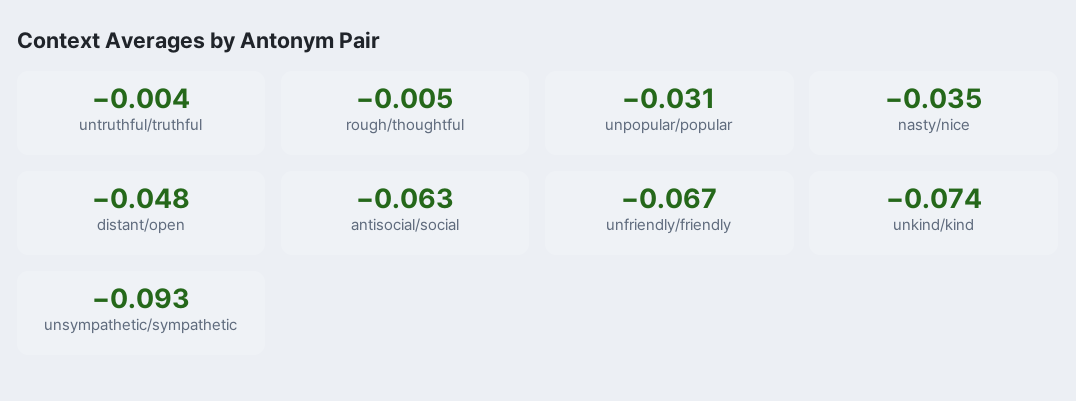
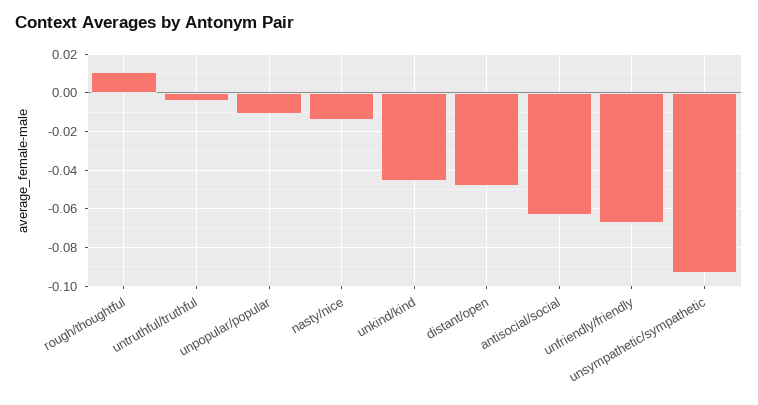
  {
    "untruthful/truthful": -0.004,
-   "rough/thoughtful": -0.005,
+   "rough/thoughtful": 0.01,
-   "unpopular/popular": -0.031,
+   "unpopular/popular": -0.01,
-   "nasty/nice": -0.035,
+   "nasty/nice": -0.015,
    "distant/open": -0.048,
    "antisocial/social": -0.063,
    "unfriendly/friendly": -0.067,
-   "unkind/kind": -0.074,
+   "unkind/kind": -0.045,
    "unsympathetic/sympathetic": -0.093
  }

